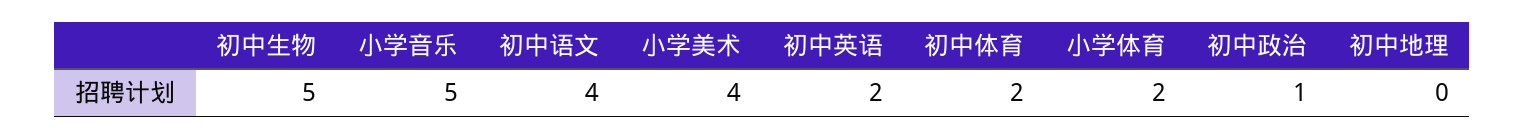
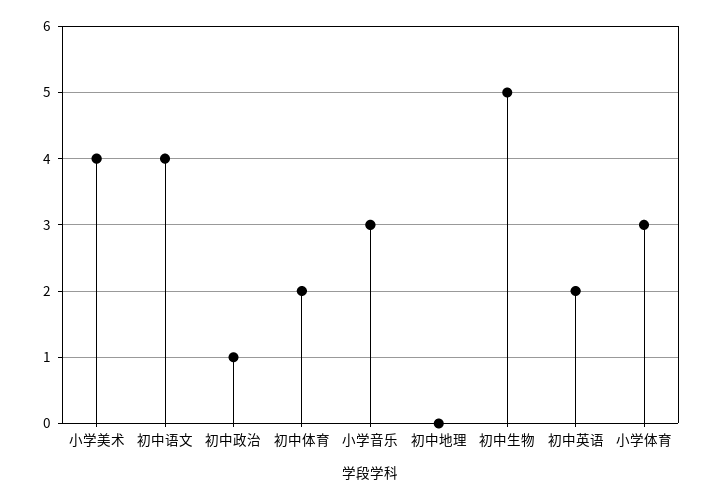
  {
    "初中生物": 5,
-   "小学音乐": 5,
+   "小学音乐": 3,
    "初中语文": 4,
    "小学美术": 4,
    "初中英语": 2,
    "初中体育": 2,
-   "小学体育": 2,
+   "小学体育": 3,
    "初中政治": 1,
    "初中地理": 0
  }

